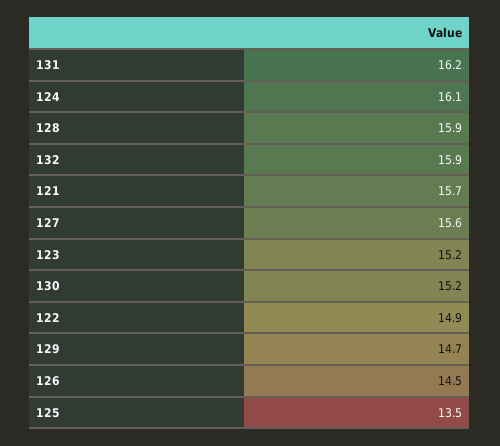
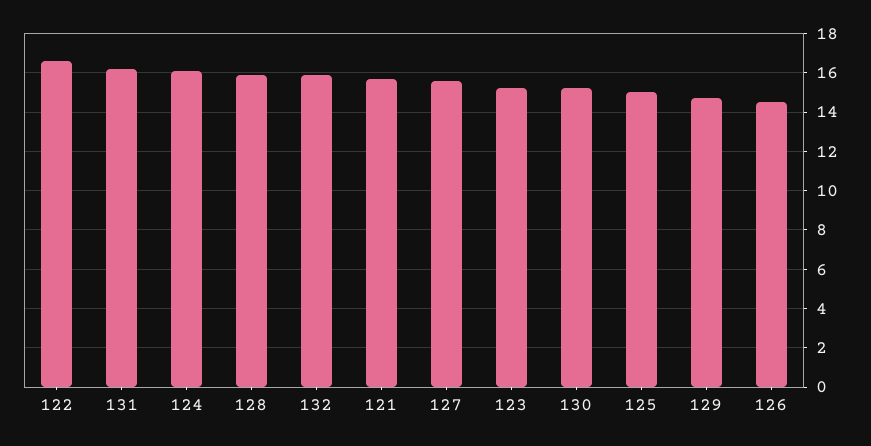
  {
    "131": 16.2,
    "124": 16.1,
    "128": 15.9,
    "132": 15.9,
    "121": 15.7,
    "127": 15.6,
    "123": 15.2,
    "130": 15.2,
-   "122": 14.9,
+   "122": 16.5,
    "129": 14.7,
    "126": 14.5,
-   "125": 13.5
+   "125": 15
  }

